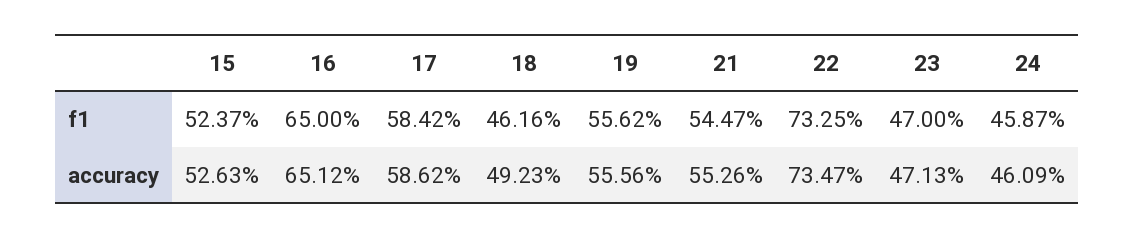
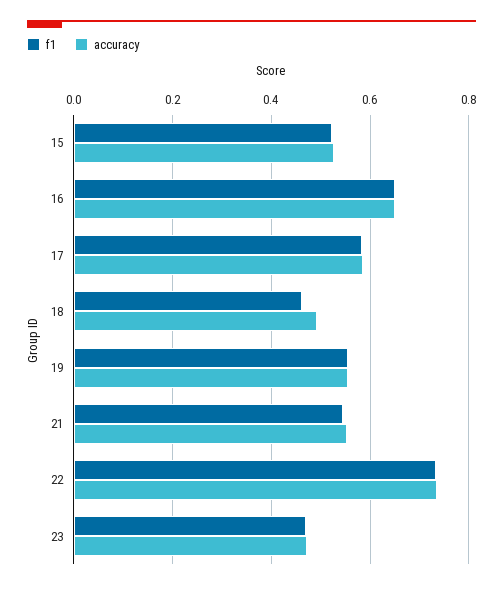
  {
    "f1": {
      "15": 0.5237,
      "16": 0.65,
      "17": 0.5842,
      "18": 0.4616,
      "19": 0.5562,
      "21": 0.5447,
      "22": 0.7325,
-     "23": 0.47,
+     "23": 0.47
-     "24": 0.4587
    },
    "accuracy": {
      "15": 0.5263,
      "16": 0.6512,
      "17": 0.5862,
      "18": 0.4923,
      "19": 0.5556,
      "21": 0.5526,
      "22": 0.7347,
-     "23": 0.4713,
+     "23": 0.4713
-     "24": 0.4609
    }
  }

